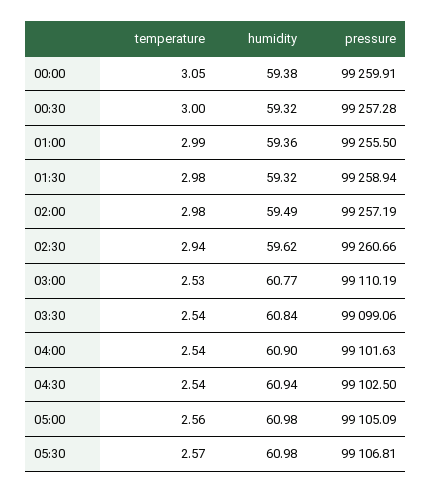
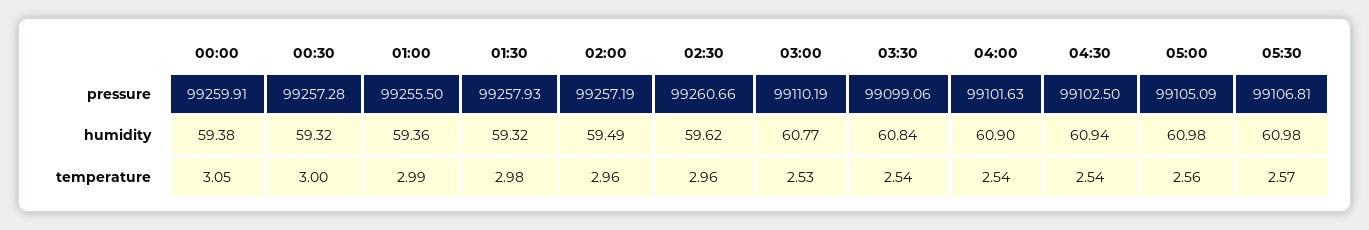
  {
    "temperature": {
      "00:00": 3.05,
      "00:30": 3,
      "01:00": 2.99,
      "01:30": 2.98,
-     "02:00": 2.98,
+     "02:00": 2.96,
-     "02:30": 2.94,
+     "02:30": 2.96,
      "03:00": 2.53,
      "03:30": 2.54,
      "04:00": 2.54,
      "04:30": 2.54,
      "05:00": 2.56,
      "05:30": 2.57
    },
    "humidity": {
      "00:00": 59.38,
      "00:30": 59.32,
      "01:00": 59.36,
      "01:30": 59.32,
      "02:00": 59.49,
      "02:30": 59.62,
      "03:00": 60.77,
      "03:30": 60.84,
      "04:00": 60.9,
      "04:30": 60.94,
      "05:00": 60.98,
      "05:30": 60.98
    },
    "pressure": {
      "00:00": 99259.91,
      "00:30": 99257.28,
      "01:00": 99255.5,
-     "01:30": 99258.94,
+     "01:30": 99257.93,
      "02:00": 99257.19,
      "02:30": 99260.66,
      "03:00": 99110.19,
      "03:30": 99099.06,
      "04:00": 99101.63,
      "04:30": 99102.5,
      "05:00": 99105.09,
      "05:30": 99106.81
    }
  }

